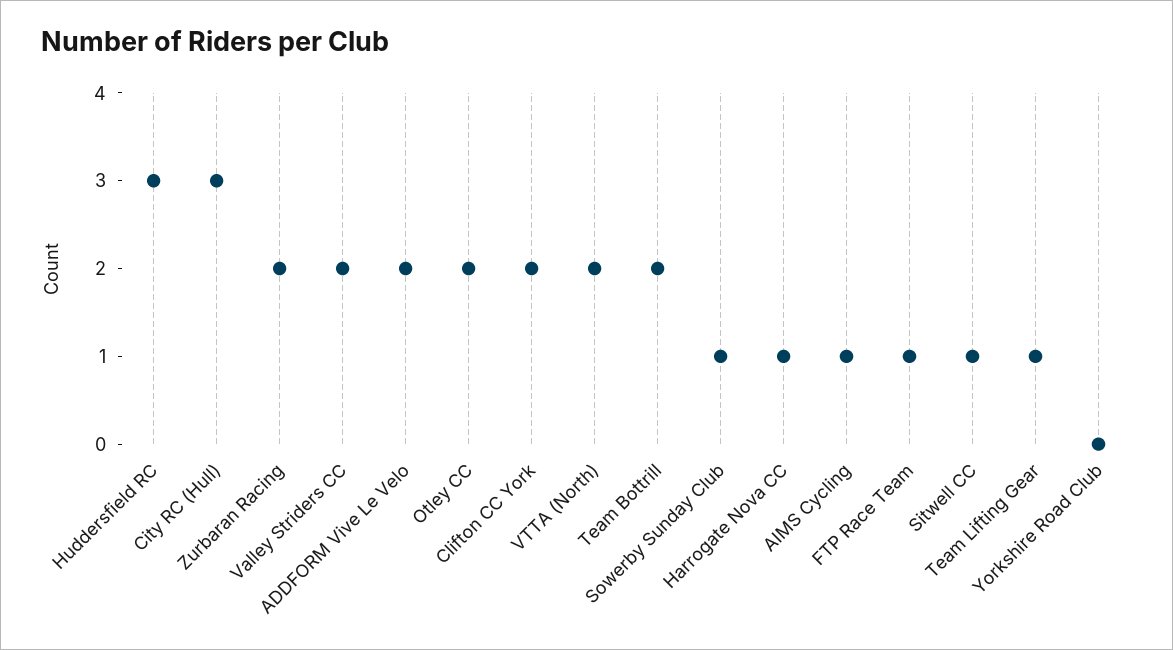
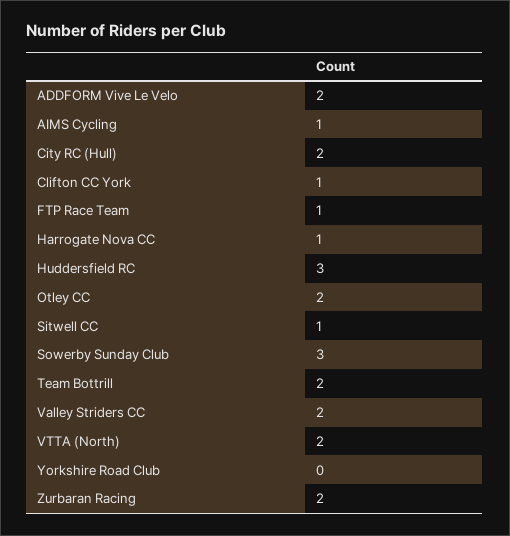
  {
    "Huddersfield RC": 3,
-   "City RC (Hull)": 3,
+   "City RC (Hull)": 2,
    "Zurbaran Racing": 2,
    "Valley Striders CC": 2,
    "ADDFORM Vive Le Velo": 2,
    "Otley CC": 2,
-   "Clifton CC York": 2,
+   "Clifton CC York": 1,
    "VTTA (North)": 2,
    "Team Bottrill": 2,
-   "Sowerby Sunday Club": 1,
+   "Sowerby Sunday Club": 3,
    "Harrogate Nova CC": 1,
    "AIMS Cycling": 1,
    "FTP Race Team": 1,
    "Sitwell CC": 1,
-   "Team Lifting Gear": 1,
    "Yorkshire Road Club": 0
  }

